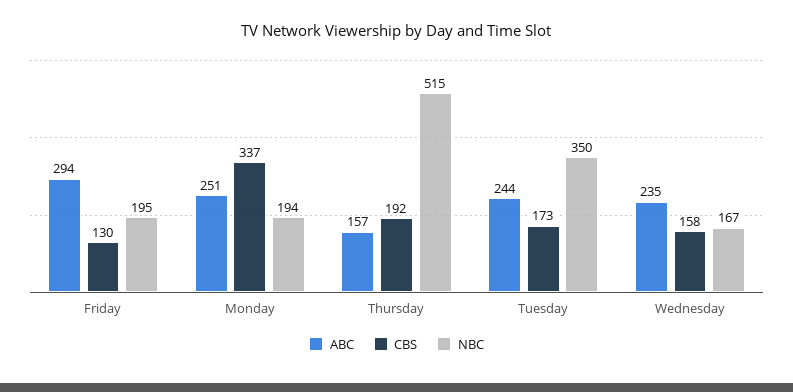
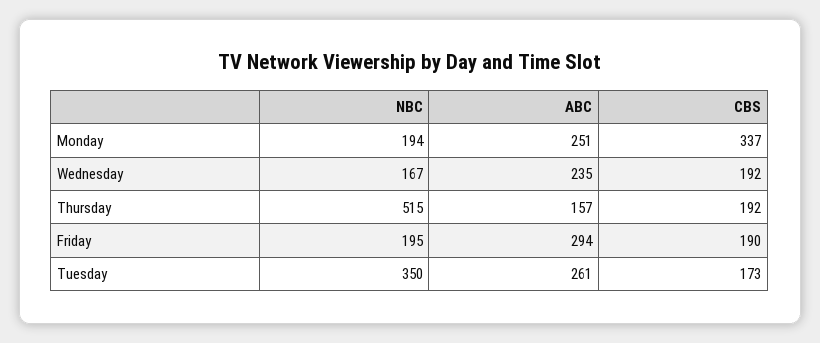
  {
    "ABC": {
      "Friday": 294,
      "Monday": 251,
      "Thursday": 157,
-     "Tuesday": 244,
+     "Tuesday": 261,
      "Wednesday": 235
    },
    "CBS": {
-     "Friday": 130,
+     "Friday": 190,
      "Monday": 337,
      "Thursday": 192,
      "Tuesday": 173,
-     "Wednesday": 158
+     "Wednesday": 192
    },
    "NBC": {
      "Friday": 195,
      "Monday": 194,
      "Thursday": 515,
      "Tuesday": 350,
      "Wednesday": 167
    }
  }

